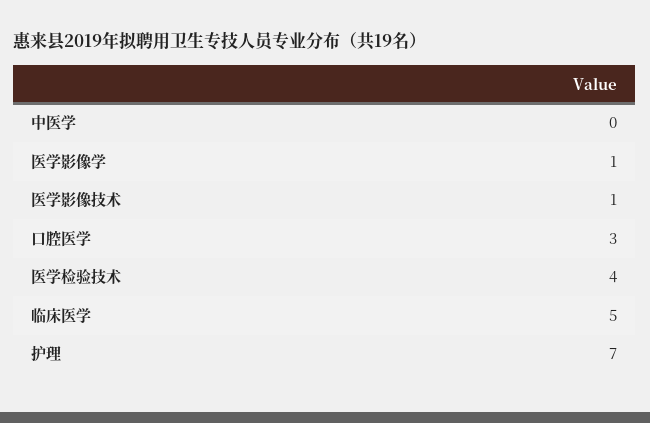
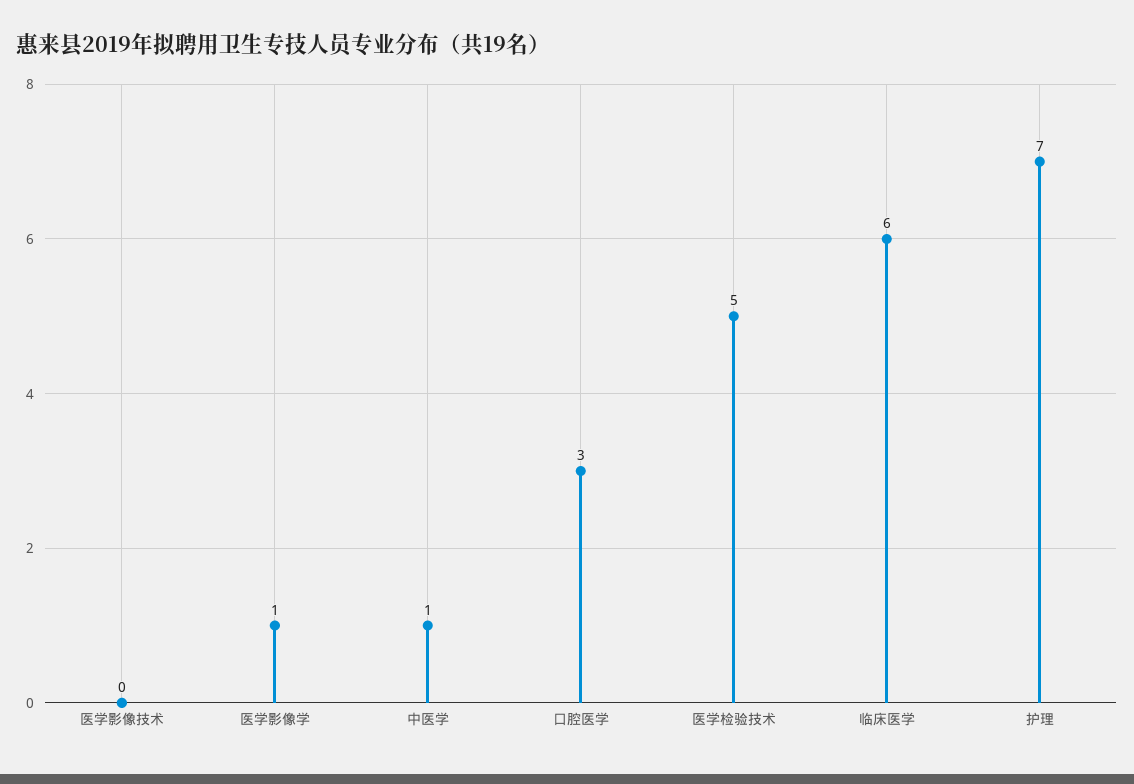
  {
-   "中医学": 0,
+   "中医学": 1,
    "医学影像学": 1,
-   "医学影像技术": 1,
+   "医学影像技术": 0,
    "口腔医学": 3,
-   "医学检验技术": 4,
+   "医学检验技术": 5,
-   "临床医学": 5,
+   "临床医学": 6,
    "护理": 7
  }

